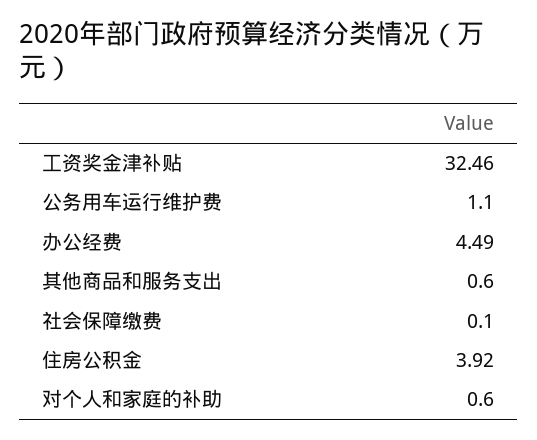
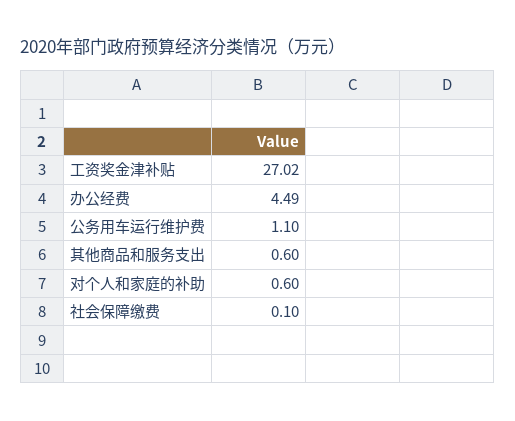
  {
-   "工资奖金津补贴": 32.46,
+   "工资奖金津补贴": 27.02,
    "公务用车运行维护费": 1.1,
    "办公经费": 4.49,
    "其他商品和服务支出": 0.6,
    "社会保障缴费": 0.1,
-   "住房公积金": 3.92,
    "对个人和家庭的补助": 0.6
  }

